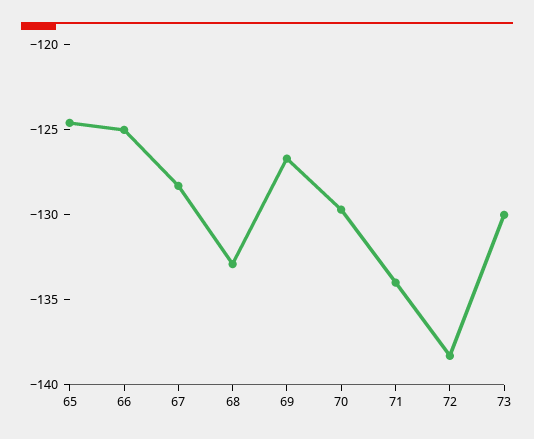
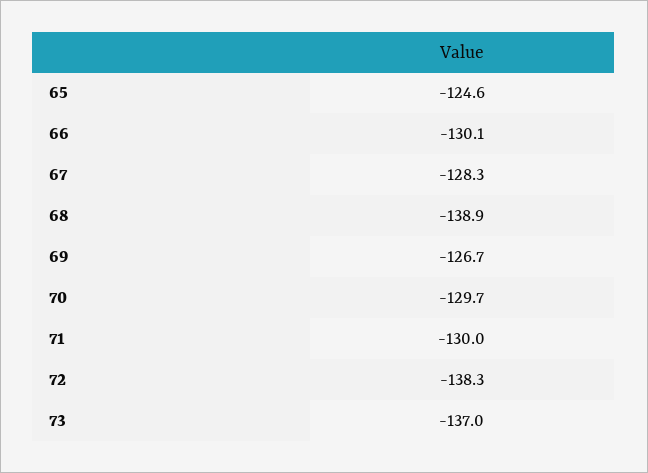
  {
    "65": -124.6,
-   "66": -125,
+   "66": -130.1,
    "67": -128.3,
-   "68": -133,
+   "68": -138.9,
    "69": -126.7,
    "70": -129.7,
-   "71": -134,
+   "71": -130,
    "72": -138.3,
-   "73": -130
+   "73": -137
  }

